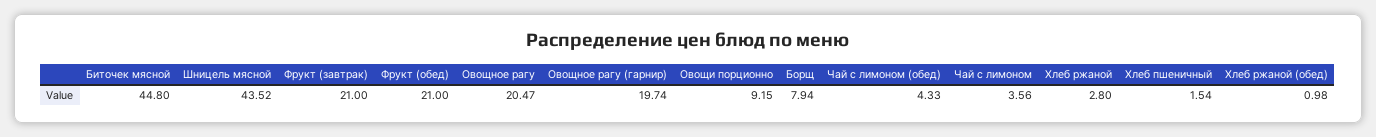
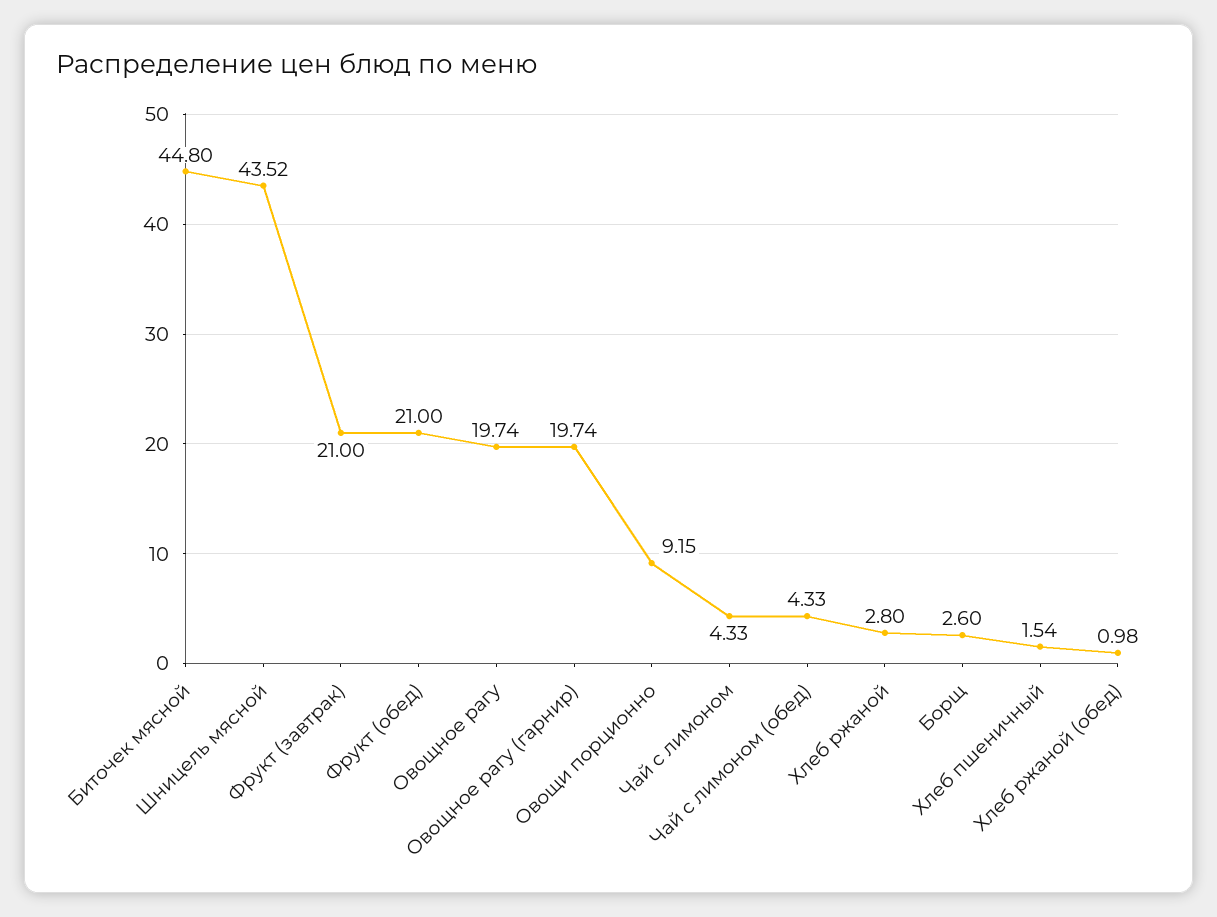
  {
    "Биточек мясной": 44.8,
    "Шницель мясной": 43.52,
    "Фрукт (завтрак)": 21,
    "Фрукт (обед)": 21,
-   "Овощное рагу": 20.47,
+   "Овощное рагу": 19.74,
    "Овощное рагу (гарнир)": 19.74,
    "Овощи порционно": 9.15,
-   "Борщ": 7.94,
+   "Борщ": 2.6,
    "Чай с лимоном (обед)": 4.33,
-   "Чай с лимоном": 3.56,
+   "Чай с лимоном": 4.33,
    "Хлеб ржаной": 2.8,
    "Хлеб пшеничный": 1.54,
    "Хлеб ржаной (обед)": 0.98
  }

